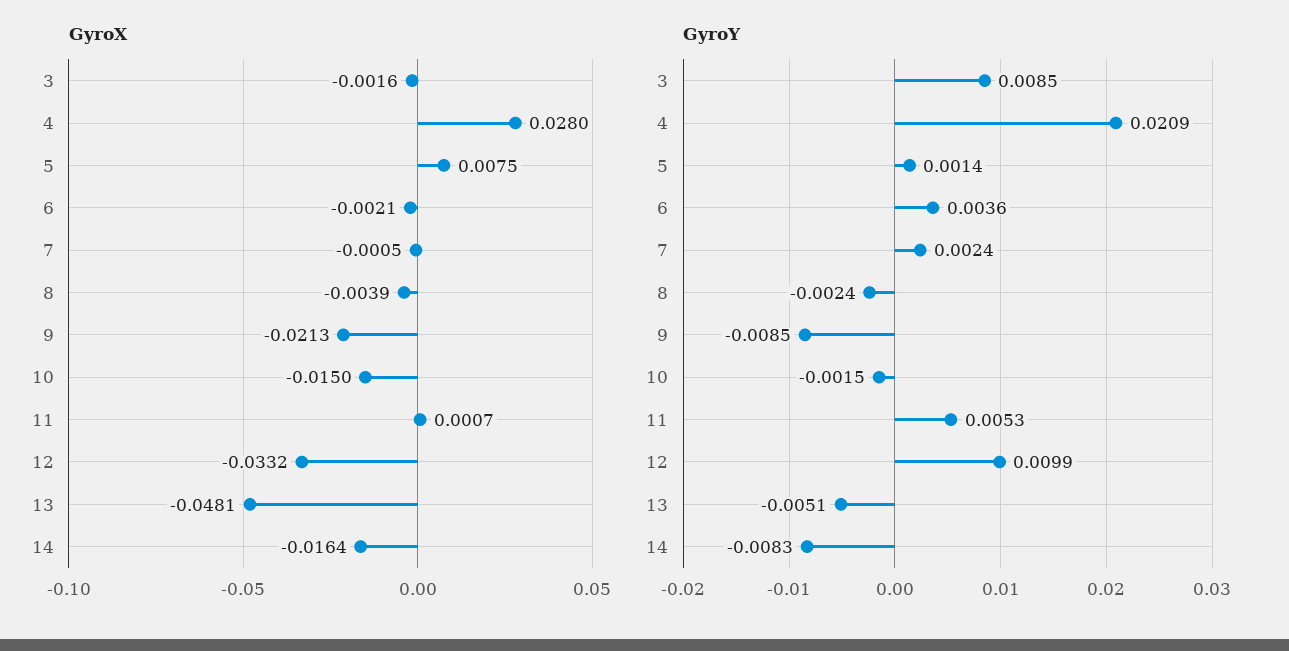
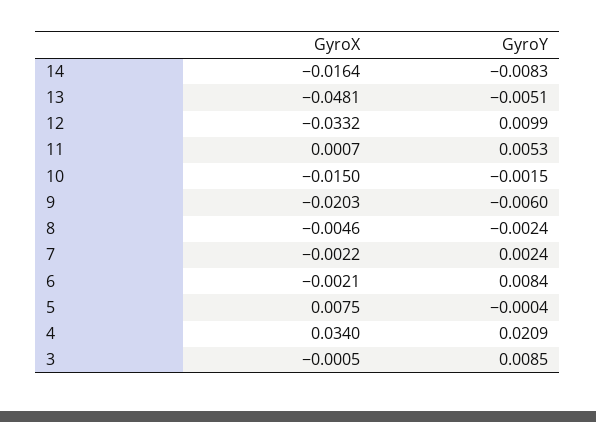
  {
    "GyroX": {
-     "3": -0.0016,
+     "3": -0.0005,
-     "4": 0.028,
+     "4": 0.034,
      "5": 0.0075,
      "6": -0.0021,
-     "7": -0.0005,
+     "7": -0.0022,
-     "8": -0.0039,
+     "8": -0.0046,
-     "9": -0.0213,
+     "9": -0.0203,
      "10": -0.015,
      "11": 0.0007,
      "12": -0.0332,
      "13": -0.0481,
      "14": -0.0164
    },
    "GyroY": {
      "3": 0.0085,
      "4": 0.0209,
-     "5": 0.0014,
+     "5": -0.0004,
-     "6": 0.0036,
+     "6": 0.0084,
      "7": 0.0024,
      "8": -0.0024,
-     "9": -0.0085,
+     "9": -0.006,
      "10": -0.0015,
      "11": 0.0053,
      "12": 0.0099,
      "13": -0.0051,
      "14": -0.0083
    }
  }

